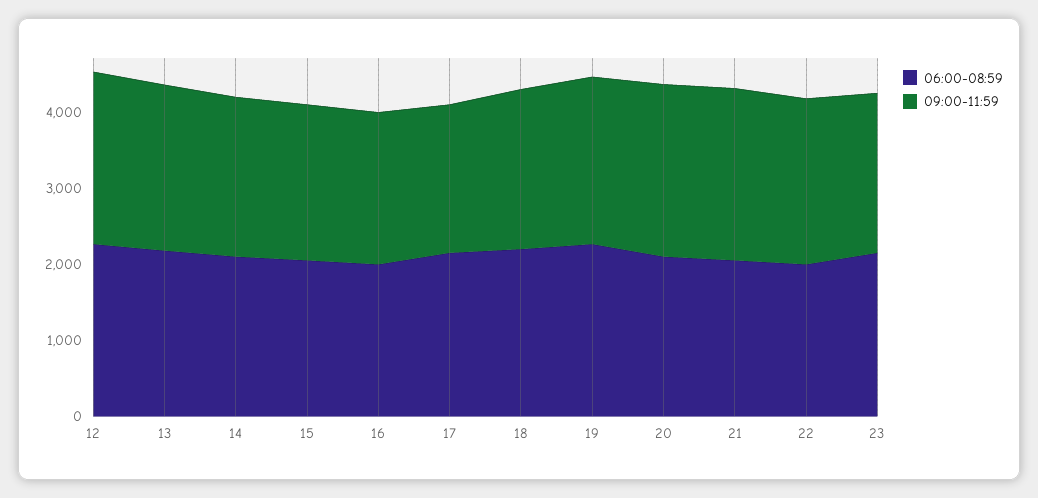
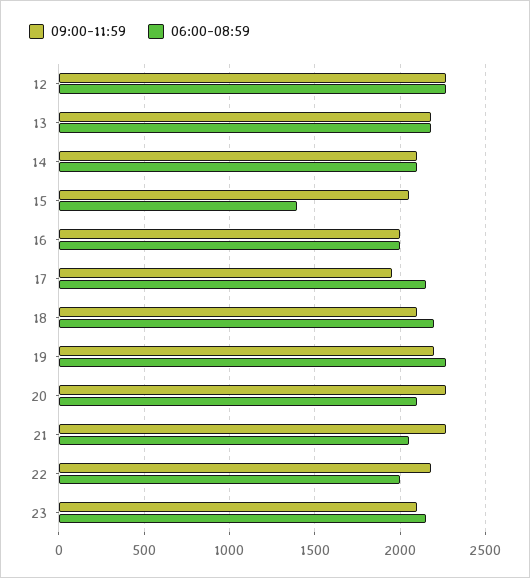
  {
    "06:00-08:59": {
      "12": 2250,
      "13": 2200,
      "14": 2100,
-     "15": 2000,
+     "15": 1400,
      "16": 2000,
      "17": 2150,
      "18": 2200,
      "19": 2250,
      "20": 2100,
      "21": 2050,
      "22": 2000,
      "23": 2150
    },
    "09:00-11:59": {
      "12": 2250,
      "13": 2200,
      "14": 2100,
      "15": 2050,
      "16": 2000,
      "17": 1950,
      "18": 2100,
      "19": 2200,
      "20": 2250,
      "21": 2250,
      "22": 2200,
      "23": 2100
    }
  }

